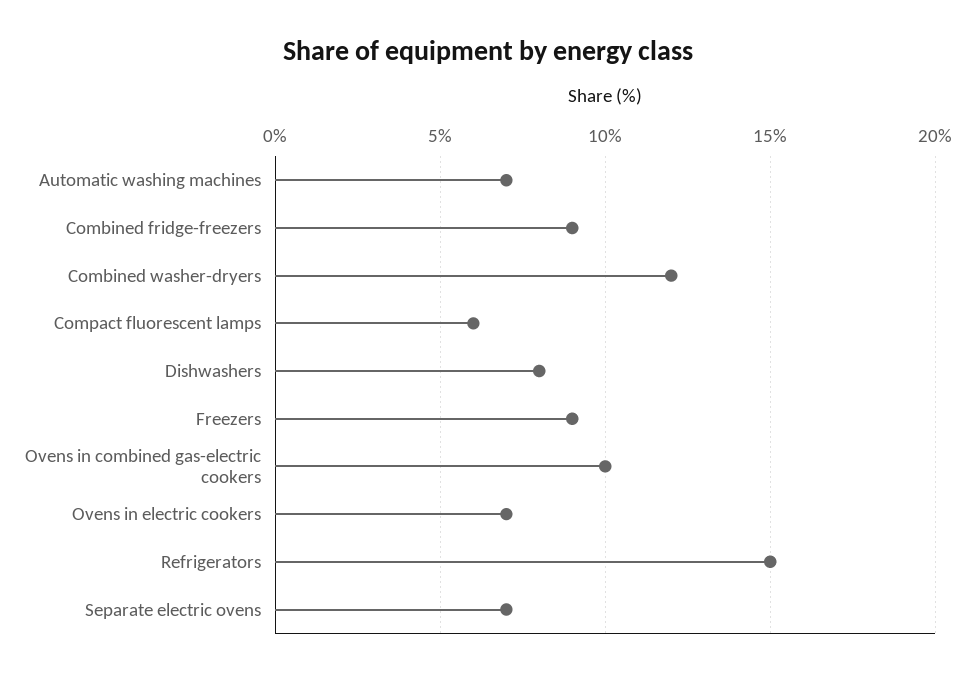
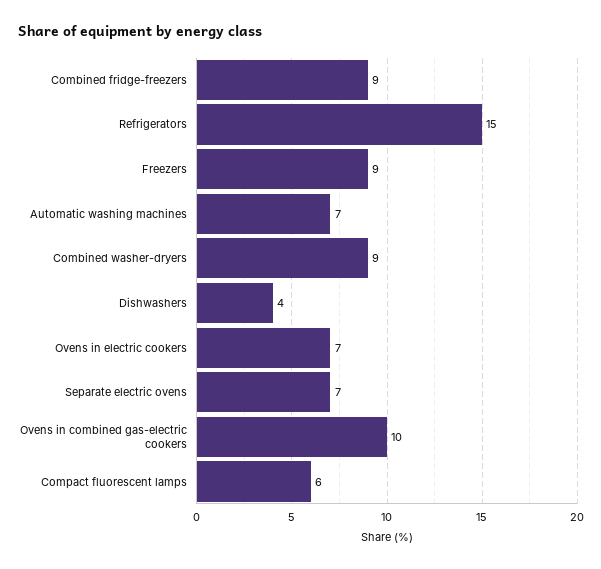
  {
    "Automatic washing machines": 7,
    "Combined fridge-freezers": 9,
-   "Combined washer-dryers": 12,
+   "Combined washer-dryers": 9,
    "Compact fluorescent lamps": 6,
-   "Dishwashers": 8,
+   "Dishwashers": 4,
    "Freezers": 9,
    "Ovens in combined gas-electric cookers": 10,
    "Ovens in electric cookers": 7,
    "Refrigerators": 15,
    "Separate electric ovens": 7
  }

